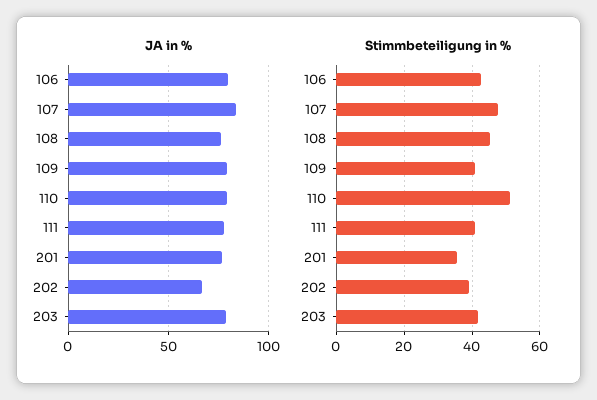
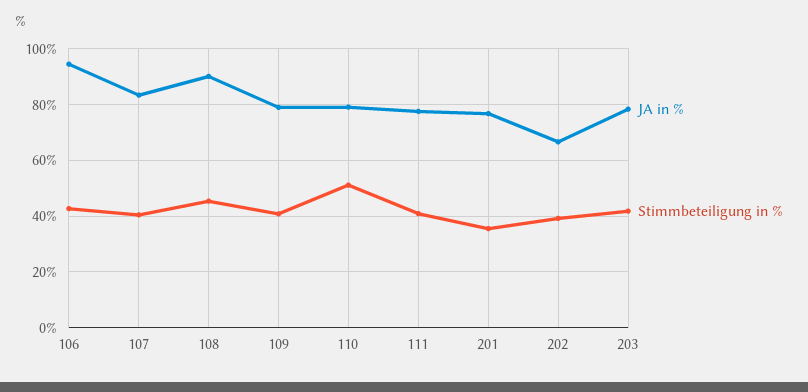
  {
    "JA in %": {
-     "106": 80,
+     "106": 95,
      "107": 82.5,
-     "108": 75,
+     "108": 90,
      "109": 80,
      "110": 80,
      "111": 77.5,
      "201": 77.5,
      "202": 67.5,
      "203": 77.5
    },
    "Stimmbeteiligung in %": {
      "106": 42,
-     "107": 48,
+     "107": 40,
      "108": 46,
      "109": 40,
      "110": 52,
      "111": 40,
      "201": 36,
      "202": 40,
      "203": 42
    }
  }

